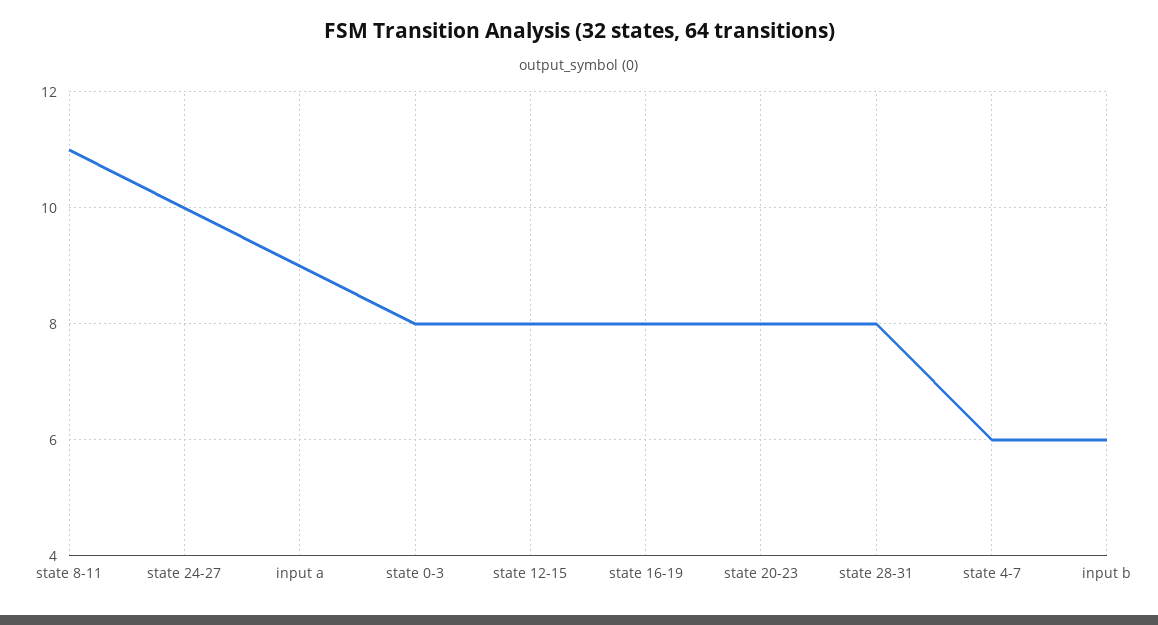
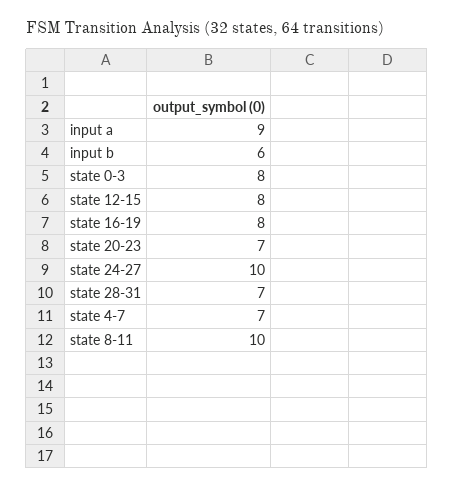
  {
-   "state 8-11": 11,
+   "state 8-11": 10,
    "state 24-27": 10,
    "input a": 9,
    "state 0-3": 8,
    "state 12-15": 8,
    "state 16-19": 8,
-   "state 20-23": 8,
+   "state 20-23": 7,
-   "state 28-31": 8,
+   "state 28-31": 7,
-   "state 4-7": 6,
+   "state 4-7": 7,
    "input b": 6
  }

